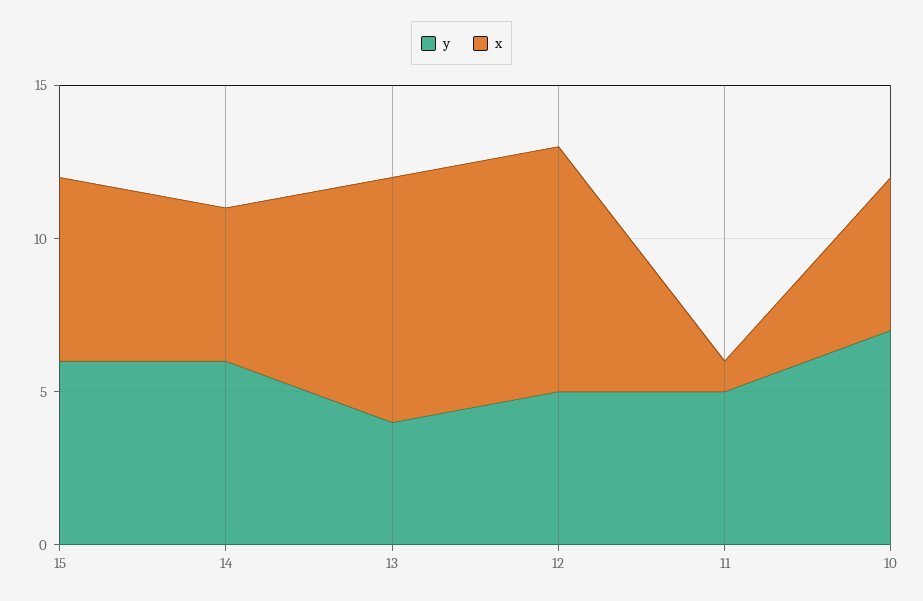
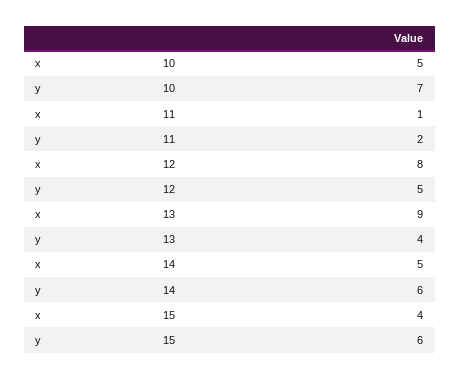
  {
    "y": {
      "15": 6,
      "14": 6,
      "13": 4,
      "12": 5,
-     "11": 5,
+     "11": 2,
      "10": 7
    },
    "x": {
-     "15": 6,
+     "15": 4,
      "14": 5,
-     "13": 8,
+     "13": 9,
      "12": 8,
      "11": 1,
      "10": 5
    }
  }

